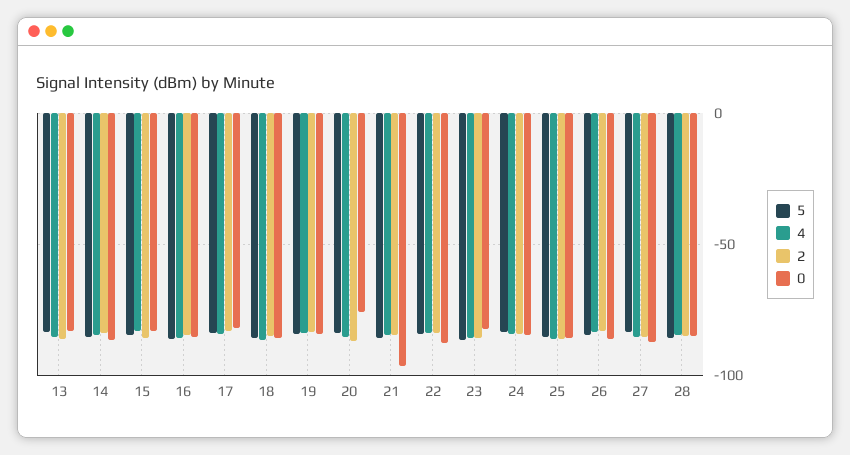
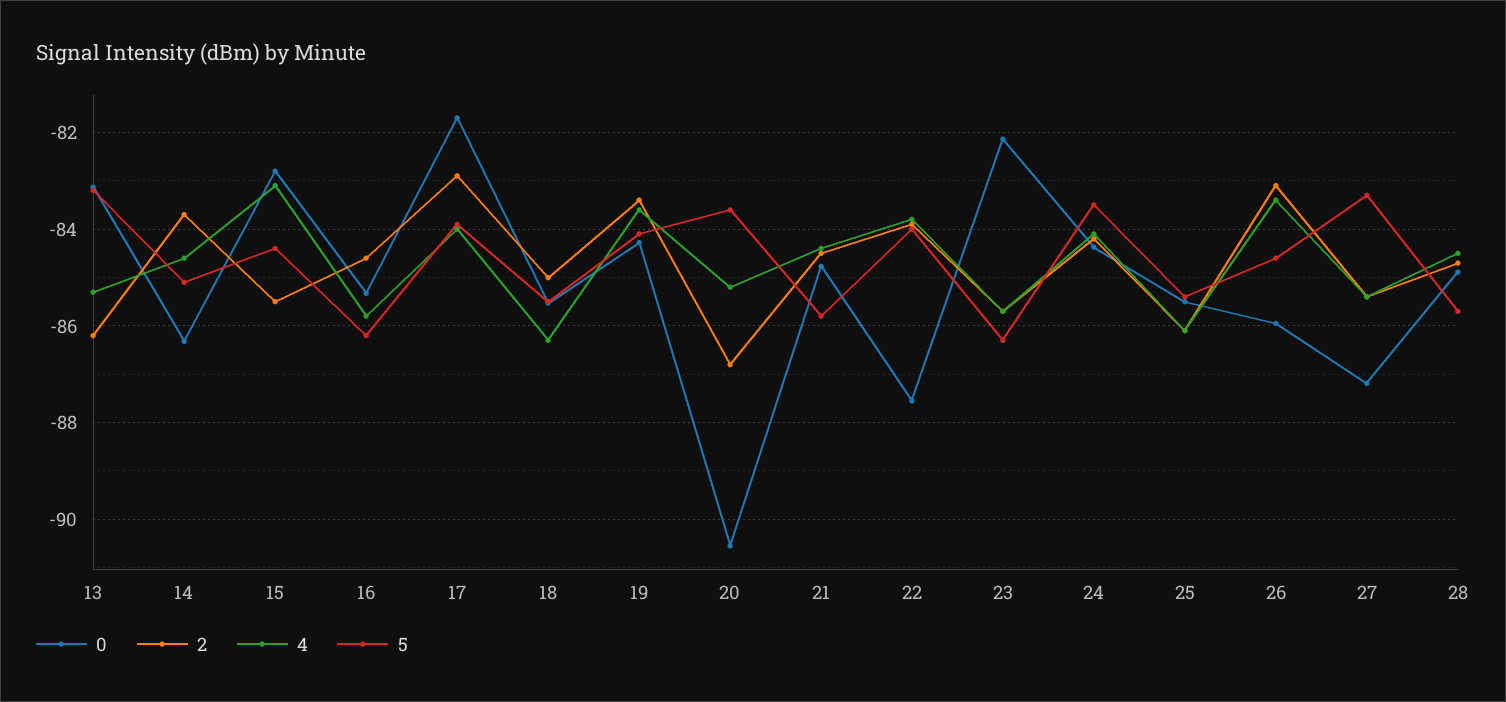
  {
    "5": {
      "13": -83.2,
      "14": -85.2,
      "15": -84.4,
      "16": -86.2,
      "17": -84,
      "18": -85.6,
      "19": -84.2,
      "20": -83.6,
      "21": -85.8,
      "22": -84,
      "23": -86.4,
      "24": -83.6,
      "25": -85.4,
      "26": -84.6,
      "27": -83.4,
      "28": -85.8
    },
    "4": {
      "13": -85.4,
      "14": -84.6,
      "15": -83.2,
      "16": -85.8,
      "17": -84,
      "18": -86.4,
      "19": -83.6,
      "20": -85.2,
      "21": -84.4,
      "22": -83.8,
      "23": -85.8,
      "24": -84.2,
      "25": -86.2,
      "26": -83.4,
      "27": -85.4,
      "28": -84.6
    },
    "2": {
      "13": -86.2,
      "14": -83.8,
      "15": -85.6,
      "16": -84.6,
      "17": -83,
      "18": -85,
      "19": -83.4,
      "20": -86.8,
      "21": -84.6,
      "22": -84,
      "23": -85.8,
      "24": -84.2,
      "25": -86.2,
      "26": -83.2,
      "27": -85.4,
      "28": -84.8
    },
    "0": {
      "13": -83.2,
      "14": -86.4,
      "15": -82.8,
      "16": -85.4,
      "17": -81.8,
      "18": -85.6,
      "19": -84.2,
-     "20": -75,
+     "20": -90.6,
-     "21": -95,
+     "21": -84.8,
      "22": -87.6,
      "23": -82.2,
      "24": -84.4,
      "25": -85.6,
      "26": -86,
      "27": -87.2,
      "28": -84.8
    }
  }

